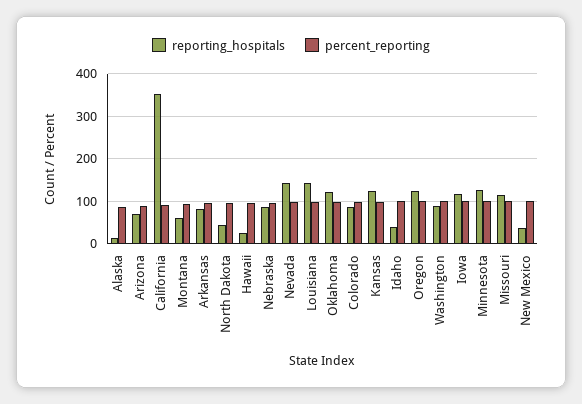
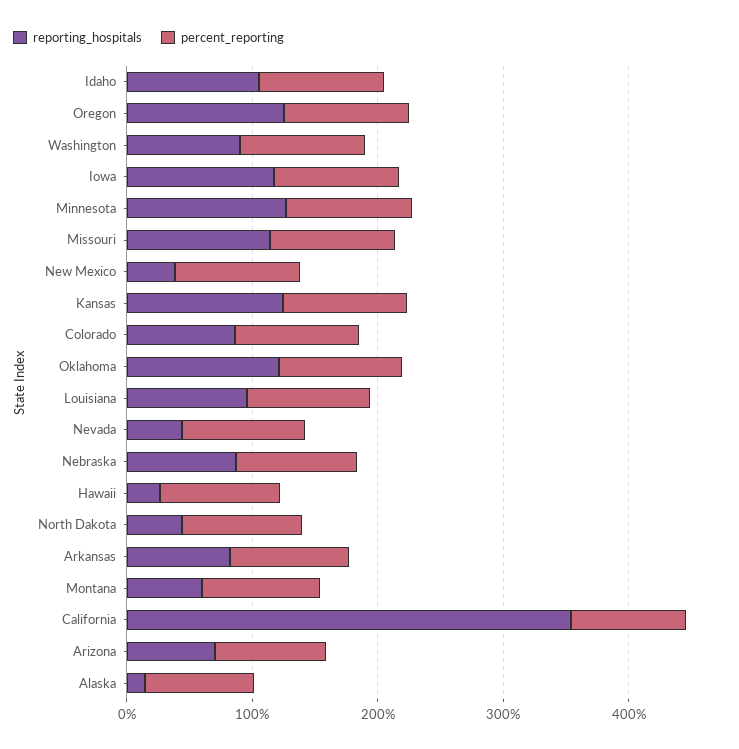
  {
    "reporting_hospitals": {
      "Alaska": 20,
      "Arizona": 80,
      "California": 360,
      "Montana": 60,
      "Arkansas": 80,
      "North Dakota": 40,
      "Hawaii": 20,
      "Nebraska": 80,
-     "Nevada": 140,
+     "Nevada": 40,
-     "Louisiana": 140,
+     "Louisiana": 100,
      "Oklahoma": 120,
      "Colorado": 80,
      "Kansas": 120,
-     "Idaho": 40,
+     "Idaho": 100,
      "Oregon": 120,
      "Washington": 100,
      "Iowa": 120,
      "Minnesota": 120,
      "Missouri": 120,
      "New Mexico": 40
    },
    "percent_reporting": {
      "Alaska": 80,
      "Arizona": 80,
      "California": 100,
      "Montana": 100,
      "Arkansas": 100,
      "North Dakota": 100,
      "Hawaii": 100,
      "Nebraska": 100,
      "Nevada": 100,
      "Louisiana": 100,
      "Oklahoma": 100,
      "Colorado": 100,
      "Kansas": 100,
      "Idaho": 100,
      "Oregon": 100,
      "Washington": 100,
      "Iowa": 100,
      "Minnesota": 100,
      "Missouri": 100,
      "New Mexico": 100
    }
  }

